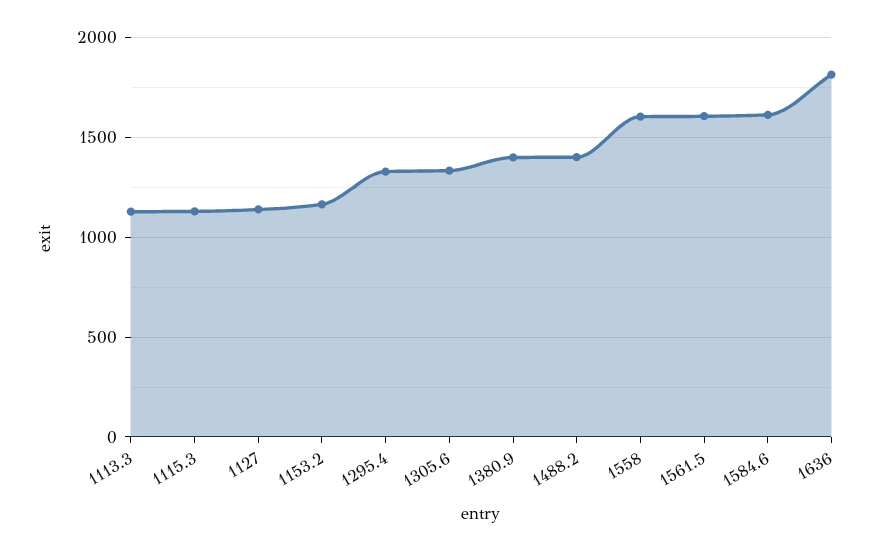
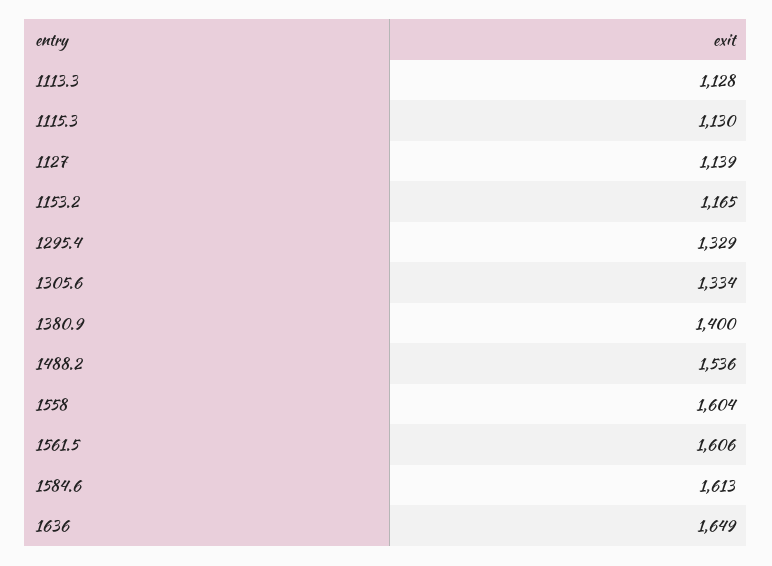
  {
    "1113.3": 1128,
    "1115.3": 1130,
    "1127": 1139,
    "1153.2": 1165,
    "1295.4": 1329,
    "1305.6": 1334,
    "1380.9": 1400,
-   "1488.2": 1400,
+   "1488.2": 1536,
    "1558": 1604,
    "1561.5": 1606,
    "1584.6": 1613,
-   "1636": 1800
+   "1636": 1649
  }

